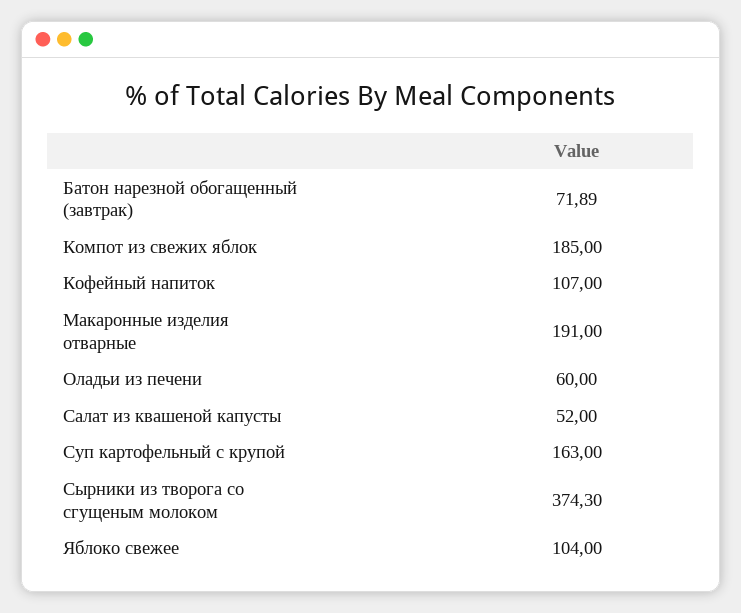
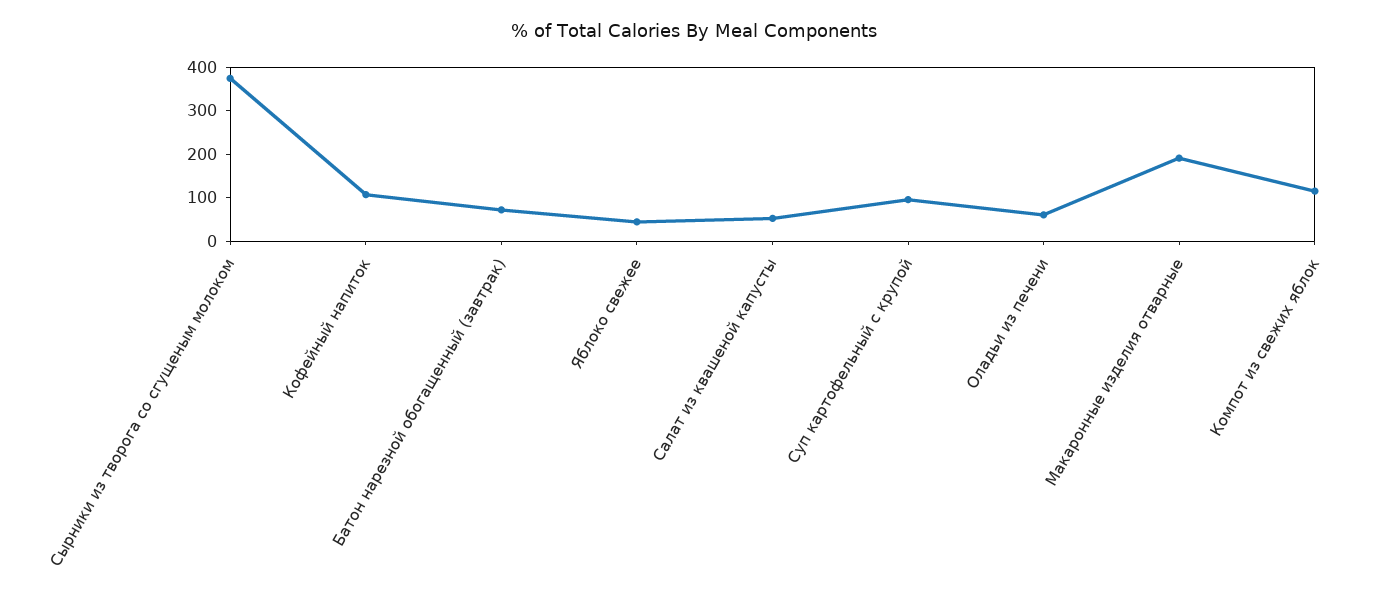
  {
    "Батон нарезной обогащенный (завтрак)": 71.89,
-   "Компот из свежих яблок": 185,
+   "Компот из свежих яблок": 120,
    "Кофейный напиток": 107,
    "Макаронные изделия отварные": 191,
    "Оладьи из печени": 60,
    "Салат из квашеной капусты": 52,
-   "Суп картофельный с крупой": 163,
+   "Суп картофельный с крупой": 100,
    "Сырники из творога со сгущеным молоком": 374.3,
-   "Яблоко свежее": 104
+   "Яблоко свежее": 40
  }

